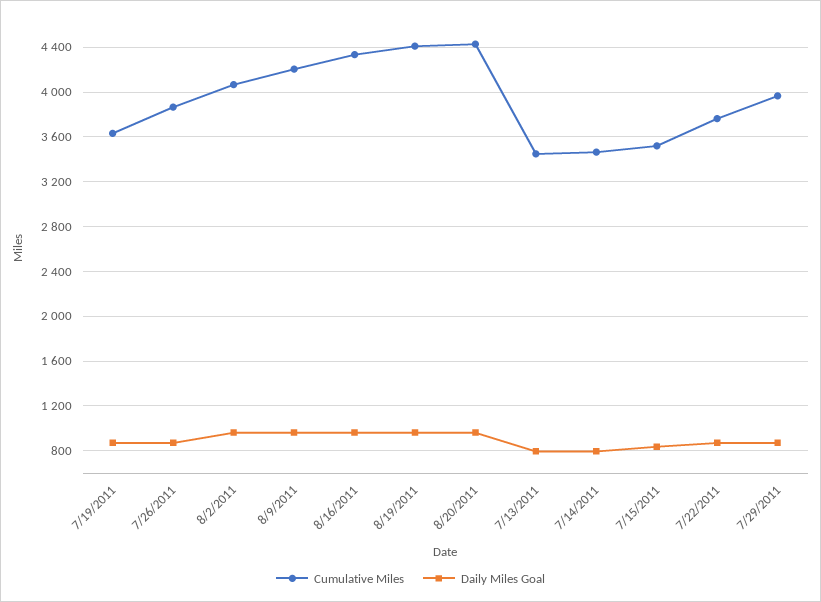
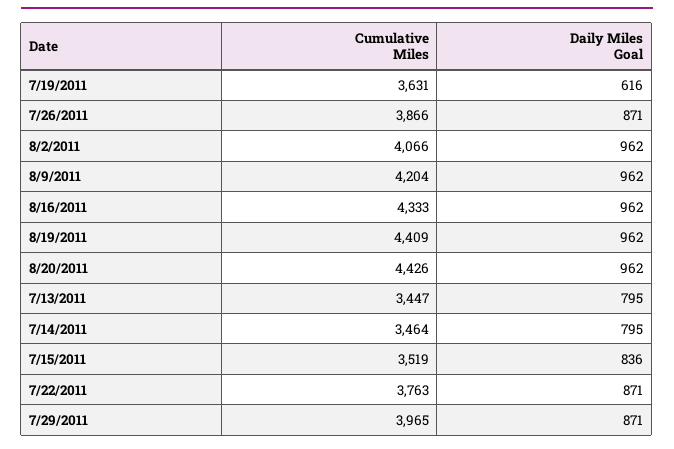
  {
    "Cumulative Miles": {
      "7/19/2011": 3631,
      "7/26/2011": 3866,
      "8/2/2011": 4066,
      "8/9/2011": 4204,
      "8/16/2011": 4333,
      "8/19/2011": 4409,
      "8/20/2011": 4426,
      "7/13/2011": 3447,
      "7/14/2011": 3464,
      "7/15/2011": 3519,
      "7/22/2011": 3763,
      "7/29/2011": 3965
    },
    "Daily Miles Goal": {
-     "7/19/2011": 900,
+     "7/19/2011": 616,
      "7/26/2011": 871,
      "8/2/2011": 962,
      "8/9/2011": 962,
      "8/16/2011": 962,
      "8/19/2011": 962,
      "8/20/2011": 962,
      "7/13/2011": 795,
      "7/14/2011": 795,
      "7/15/2011": 836,
      "7/22/2011": 871,
      "7/29/2011": 871
    }
  }

